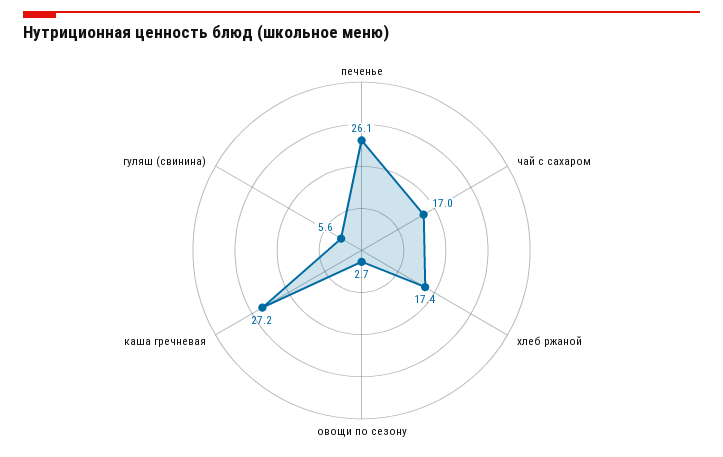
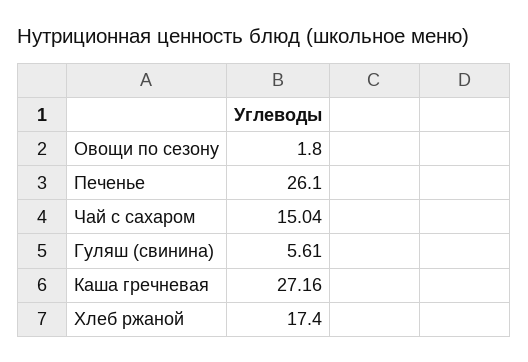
  {
    "печенье": 26.1,
-   "чай с сахаром": 17,
+   "чай с сахаром": 15.04,
    "хлеб ржаной": 17.4,
-   "овощи по сезону": 2.7,
+   "овощи по сезону": 1.8,
    "каша гречневая": 27.16,
    "гуляш (свинина)": 5.61
  }

